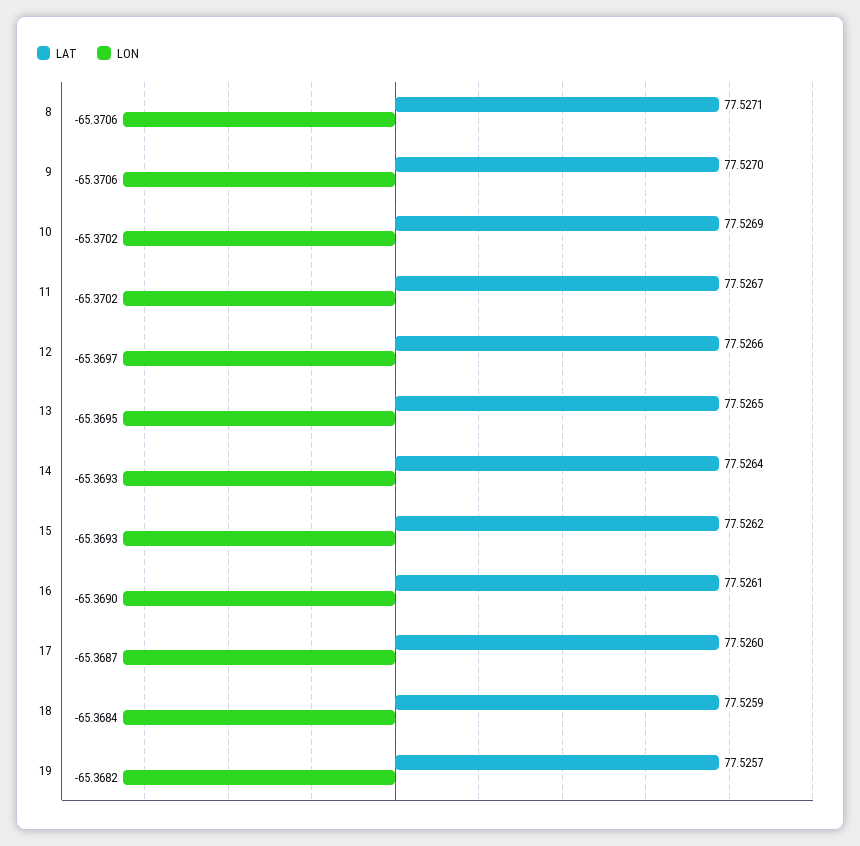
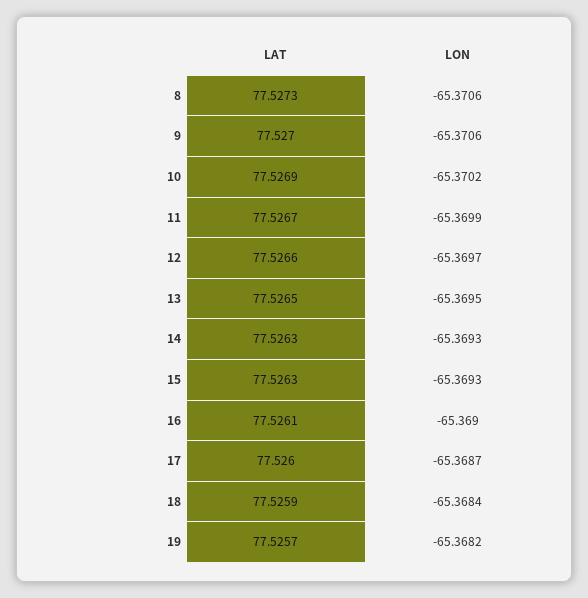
  {
    "LAT": {
-     "8": 77.5271,
+     "8": 77.5273,
      "9": 77.527,
      "10": 77.5269,
      "11": 77.5267,
      "12": 77.5266,
      "13": 77.5265,
-     "14": 77.5264,
+     "14": 77.5263,
-     "15": 77.5262,
+     "15": 77.5263,
      "16": 77.5261,
      "17": 77.526,
      "18": 77.5259,
      "19": 77.5257
    },
    "LON": {
      "8": -65.3706,
      "9": -65.3706,
      "10": -65.3702,
-     "11": -65.3702,
+     "11": -65.3699,
      "12": -65.3697,
      "13": -65.3695,
      "14": -65.3693,
      "15": -65.3693,
      "16": -65.369,
      "17": -65.3687,
      "18": -65.3684,
      "19": -65.3682
    }
  }

